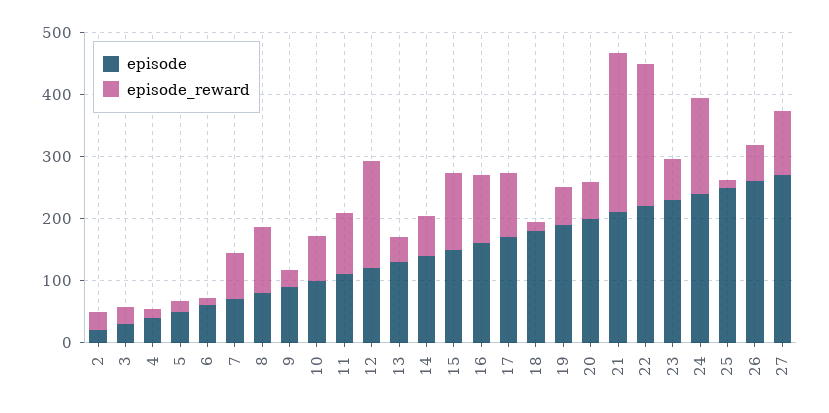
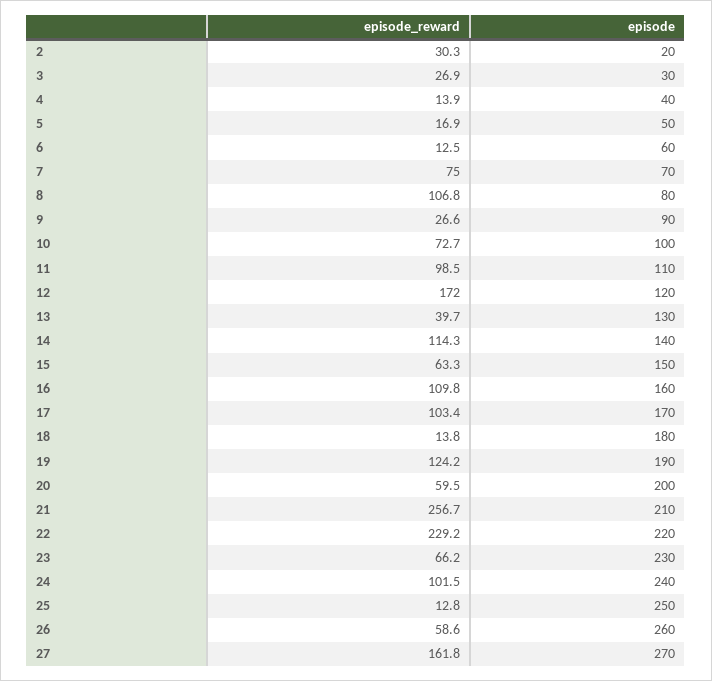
  {
    "episode": {
      "2": 20,
      "3": 30,
      "4": 40,
      "5": 50,
      "6": 60,
      "7": 70,
      "8": 80,
      "9": 90,
      "10": 100,
      "11": 110,
      "12": 120,
      "13": 130,
      "14": 140,
      "15": 150,
      "16": 160,
      "17": 170,
      "18": 180,
      "19": 190,
      "20": 200,
      "21": 210,
      "22": 220,
      "23": 230,
      "24": 240,
      "25": 250,
      "26": 260,
      "27": 270
    },
    "episode_reward": {
      "2": 30.3,
      "3": 26.9,
      "4": 13.9,
      "5": 16.9,
      "6": 12.5,
      "7": 75,
      "8": 106.8,
      "9": 26.6,
      "10": 72.7,
      "11": 98.5,
      "12": 172,
      "13": 39.7,
-     "14": 60,
+     "14": 114.3,
-     "15": 120,
+     "15": 63.3,
      "16": 109.8,
      "17": 103.4,
      "18": 13.8,
-     "19": 60,
+     "19": 124.2,
      "20": 59.5,
      "21": 256.7,
      "22": 229.2,
      "23": 66.2,
-     "24": 160,
+     "24": 101.5,
      "25": 12.8,
      "26": 58.6,
-     "27": 100
+     "27": 161.8
    }
  }

